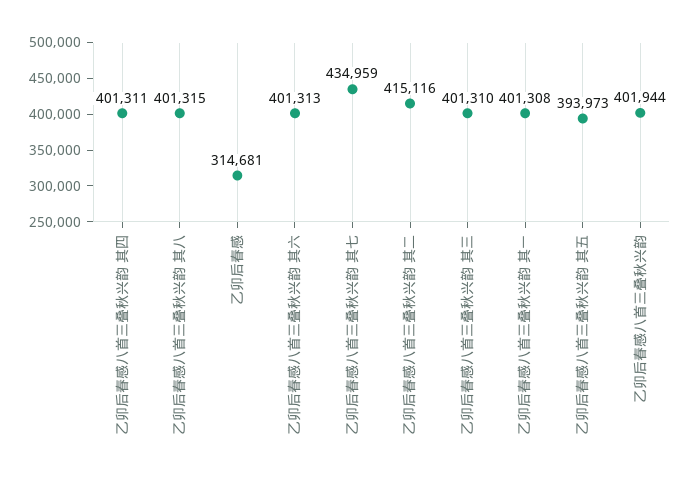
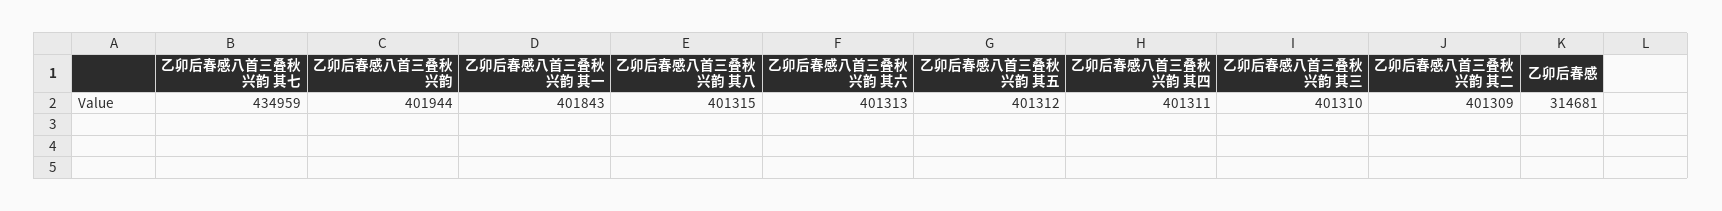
  {
    "乙卯后春感八首三叠秋兴韵 其四": 401311,
    "乙卯后春感八首三叠秋兴韵 其八": 401315,
    "乙卯后春感": 314681,
    "乙卯后春感八首三叠秋兴韵 其六": 401313,
    "乙卯后春感八首三叠秋兴韵 其七": 434959,
-   "乙卯后春感八首三叠秋兴韵 其二": 415116,
+   "乙卯后春感八首三叠秋兴韵 其二": 401309,
    "乙卯后春感八首三叠秋兴韵 其三": 401310,
-   "乙卯后春感八首三叠秋兴韵 其一": 401308,
+   "乙卯后春感八首三叠秋兴韵 其一": 401843,
-   "乙卯后春感八首三叠秋兴韵 其五": 393973,
+   "乙卯后春感八首三叠秋兴韵 其五": 401312,
    "乙卯后春感八首三叠秋兴韵": 401944
  }

